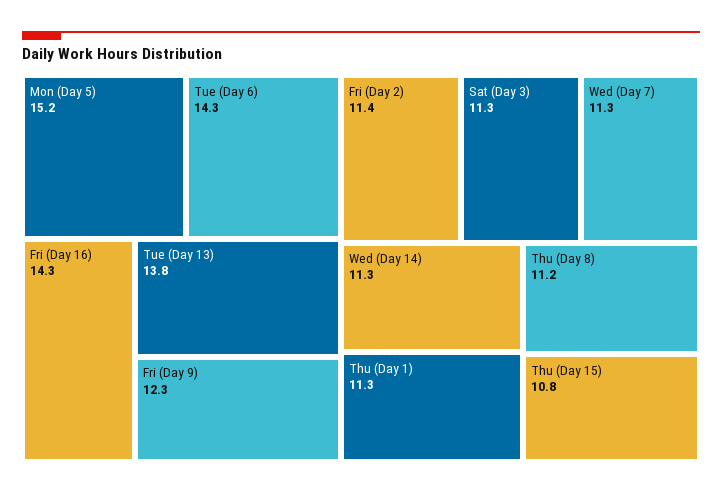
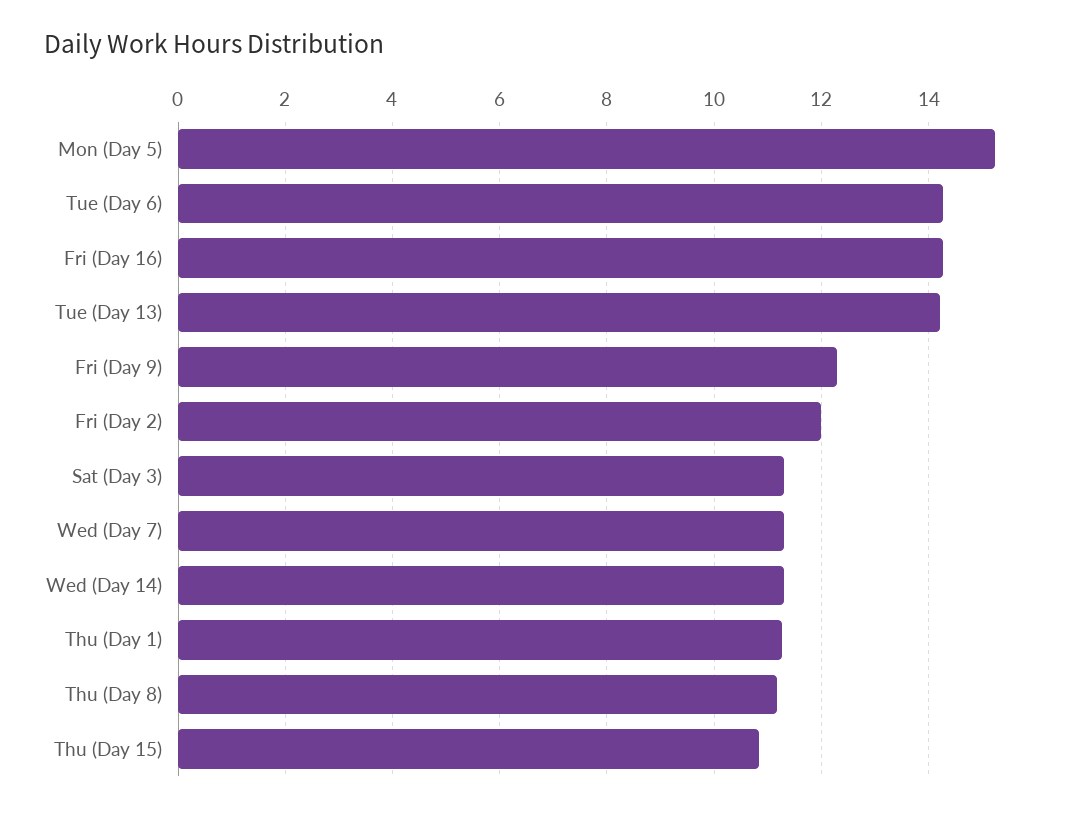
  {
    "Mon (Day 5)": 15.2,
    "Tue (Day 6)": 14.3,
    "Fri (Day 16)": 14.3,
-   "Tue (Day 13)": 13.8,
+   "Tue (Day 13)": 14.2,
    "Fri (Day 9)": 12.3,
-   "Fri (Day 2)": 11.4,
+   "Fri (Day 2)": 12,
    "Sat (Day 3)": 11.3,
    "Wed (Day 7)": 11.3,
    "Wed (Day 14)": 11.3,
    "Thu (Day 1)": 11.3,
    "Thu (Day 8)": 11.2,
    "Thu (Day 15)": 10.8
  }

